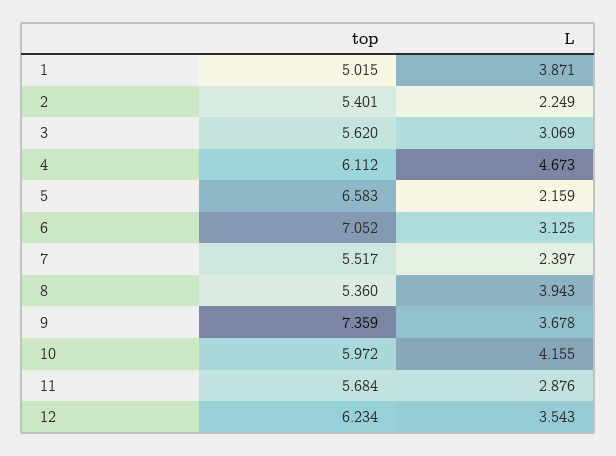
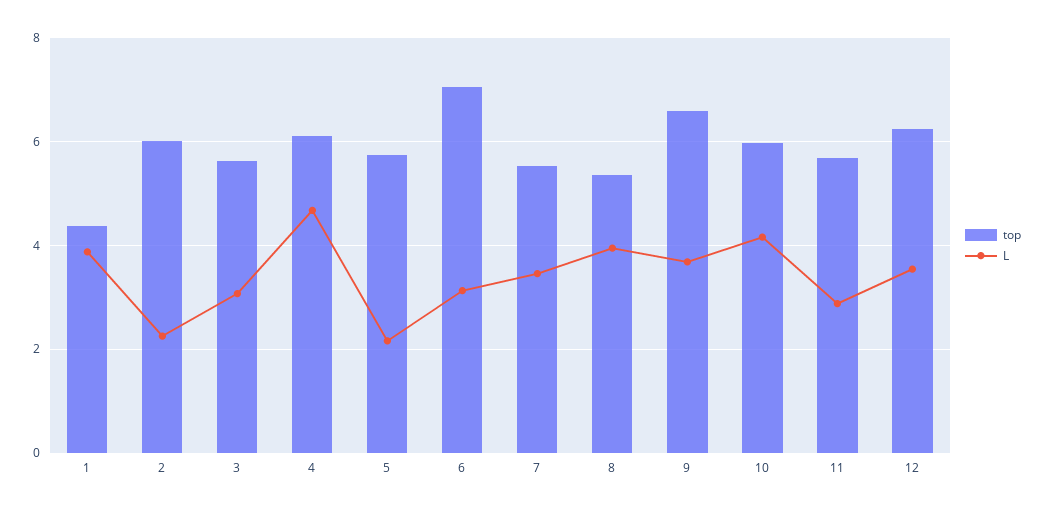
  {
    "top": {
-     "1": 5.015,
+     "1": 4.4,
-     "2": 5.401,
+     "2": 6,
      "3": 5.62,
      "4": 6.112,
-     "5": 6.583,
+     "5": 5.8,
      "6": 7.052,
      "7": 5.517,
      "8": 5.36,
-     "9": 7.359,
+     "9": 6.6,
      "10": 5.972,
      "11": 5.684,
      "12": 6.234
    },
    "L": {
      "1": 3.871,
      "2": 2.249,
      "3": 3.069,
      "4": 4.673,
      "5": 2.159,
      "6": 3.125,
-     "7": 2.397,
+     "7": 3.4,
      "8": 3.943,
      "9": 3.678,
      "10": 4.155,
      "11": 2.876,
      "12": 3.543
    }
  }

